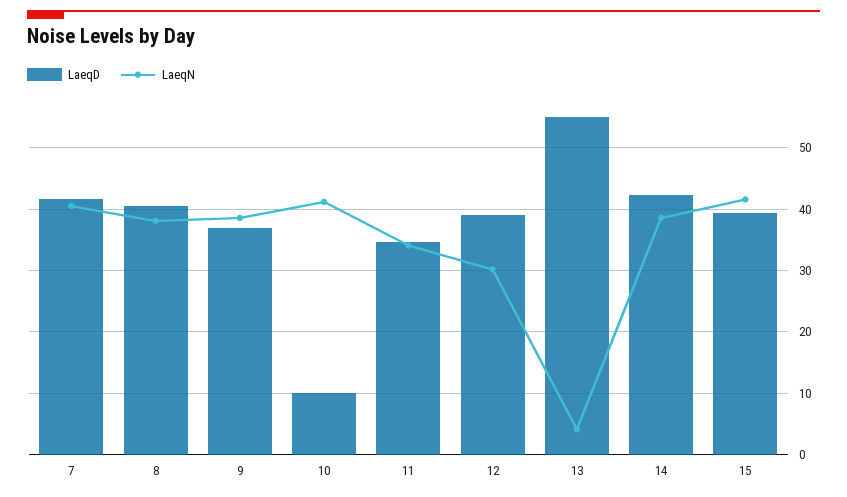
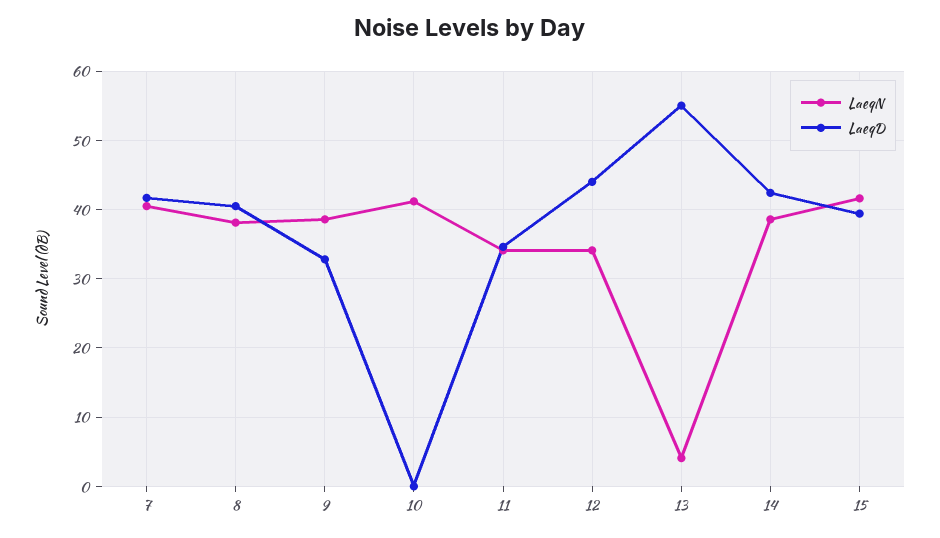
  {
    "LaeqD": {
      "7": 42,
      "8": 41,
-     "9": 37,
+     "9": 33,
-     "10": 10,
+     "10": 0,
      "11": 35,
-     "12": 39,
+     "12": 44,
      "13": 55,
      "14": 42,
      "15": 39
    },
    "LaeqN": {
      "7": 41,
      "8": 38,
      "9": 39,
      "10": 41,
      "11": 34,
-     "12": 30,
+     "12": 34,
      "13": 4,
      "14": 39,
      "15": 42
    }
  }

